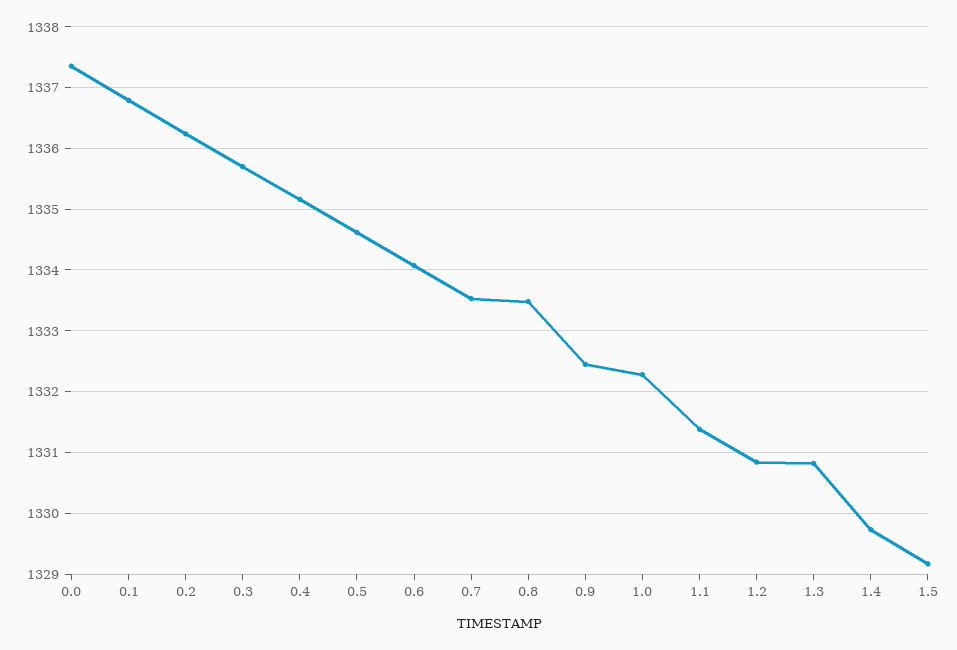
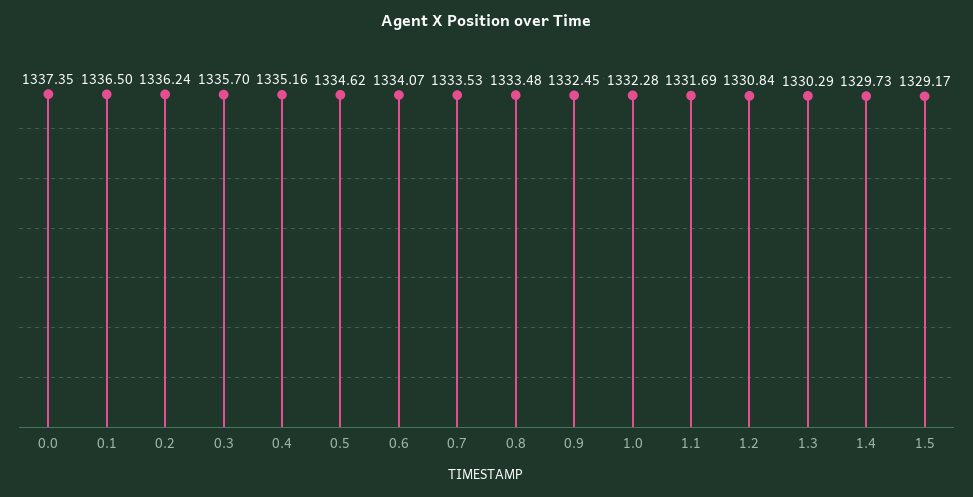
  {
    "0.0": 1337.35,
-   "0.1": 1336.8,
+   "0.1": 1336.5,
    "0.2": 1336.24,
    "0.3": 1335.7,
    "0.4": 1335.16,
    "0.5": 1334.62,
    "0.6": 1334.07,
    "0.7": 1333.53,
    "0.8": 1333.48,
    "0.9": 1332.45,
    "1.0": 1332.28,
-   "1.1": 1331.4,
+   "1.1": 1331.69,
    "1.2": 1330.84,
-   "1.3": 1330.8,
+   "1.3": 1330.29,
    "1.4": 1329.73,
    "1.5": 1329.17
  }

